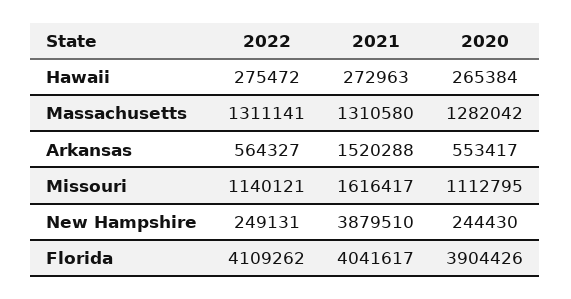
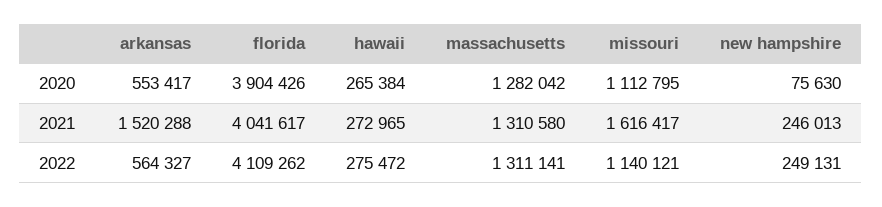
  {
    "2022": {
      "Hawaii": 275472,
      "Massachusetts": 1311141,
      "Arkansas": 564327,
      "Missouri": 1140121,
      "New Hampshire": 249131,
      "Florida": 4109262
    },
    "2021": {
-     "Hawaii": 272963,
+     "Hawaii": 272965,
      "Massachusetts": 1310580,
      "Arkansas": 1520288,
      "Missouri": 1616417,
-     "New Hampshire": 3879510,
+     "New Hampshire": 246013,
      "Florida": 4041617
    },
    "2020": {
      "Hawaii": 265384,
      "Massachusetts": 1282042,
      "Arkansas": 553417,
      "Missouri": 1112795,
-     "New Hampshire": 244430,
+     "New Hampshire": 75630,
      "Florida": 3904426
    }
  }

